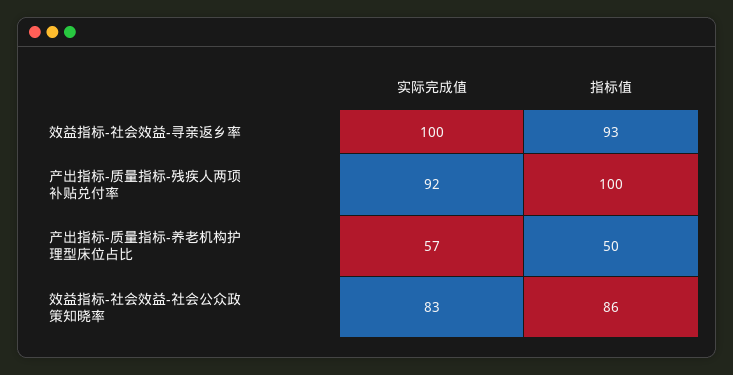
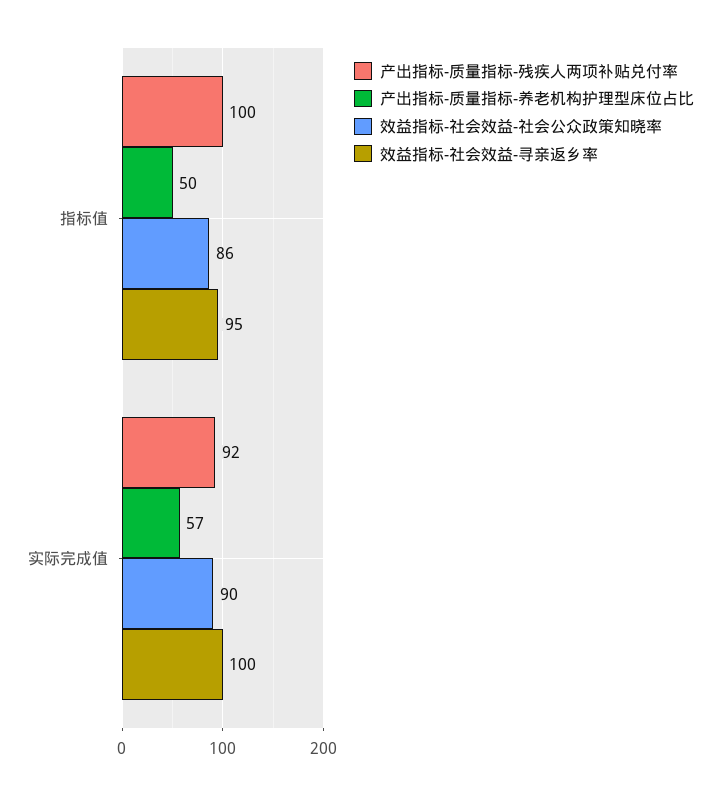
  {
    "效益指标-社会效益-寻亲返乡率": {
      "实际完成值": 100,
-     "指标值": 93
+     "指标值": 95
    },
    "产出指标-质量指标-残疾人两项补贴兑付率": {
      "实际完成值": 92,
      "指标值": 100
    },
    "产出指标-质量指标-养老机构护理型床位占比": {
      "实际完成值": 57,
      "指标值": 50
    },
    "效益指标-社会效益-社会公众政策知晓率": {
-     "实际完成值": 83,
+     "实际完成值": 90,
      "指标值": 86
    }
  }

